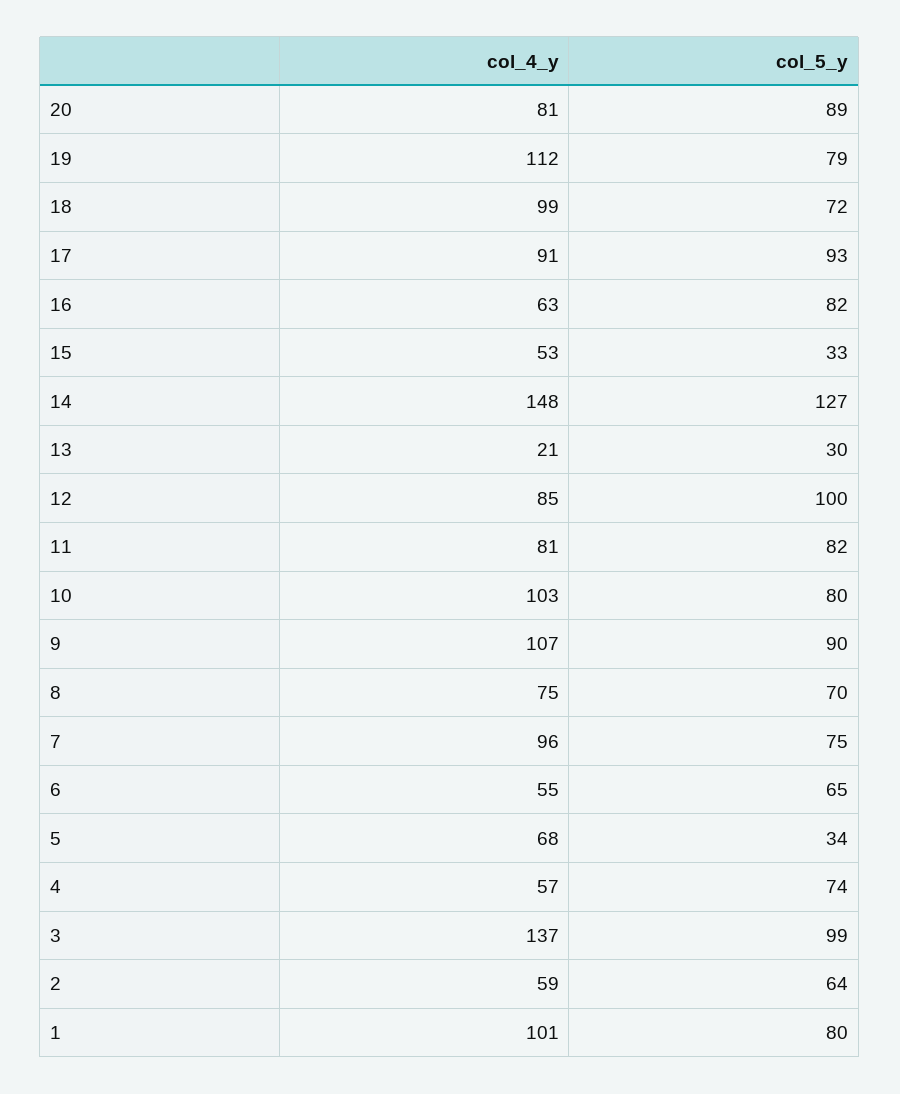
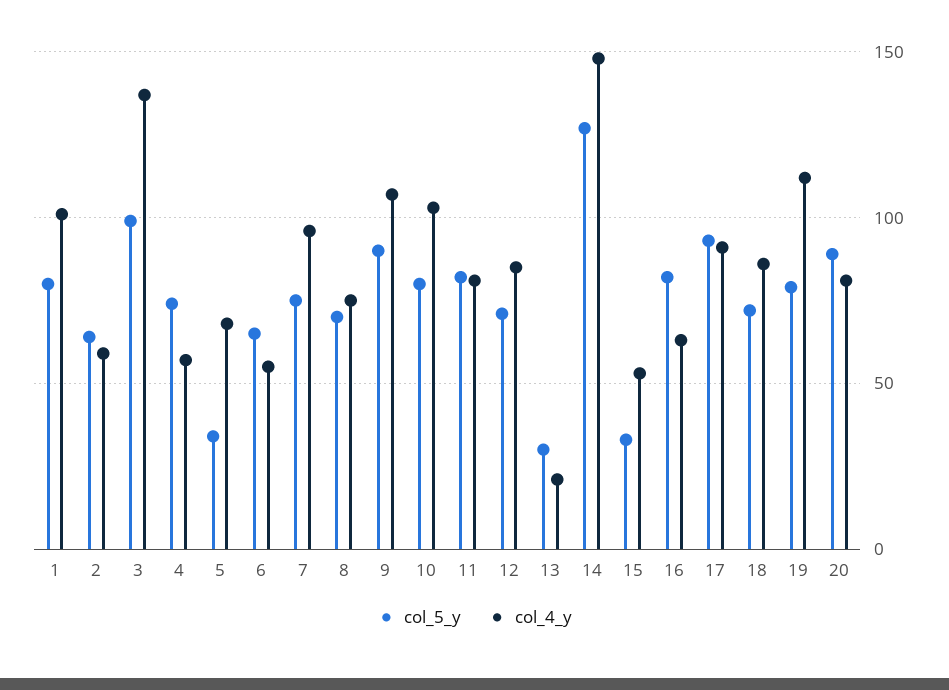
  {
    "col_4_y": {
      "20": 81,
      "19": 112,
-     "18": 99,
+     "18": 85,
      "17": 91,
      "16": 63,
      "15": 53,
      "14": 148,
      "13": 21,
      "12": 85,
      "11": 81,
      "10": 103,
      "9": 107,
      "8": 75,
      "7": 96,
      "6": 55,
      "5": 68,
      "4": 57,
      "3": 137,
      "2": 59,
      "1": 101
    },
    "col_5_y": {
      "20": 89,
      "19": 79,
      "18": 72,
      "17": 93,
      "16": 82,
      "15": 33,
      "14": 127,
      "13": 30,
-     "12": 100,
+     "12": 70,
      "11": 82,
      "10": 80,
      "9": 90,
      "8": 70,
      "7": 75,
      "6": 65,
      "5": 34,
      "4": 74,
      "3": 99,
      "2": 64,
      "1": 80
    }
  }

